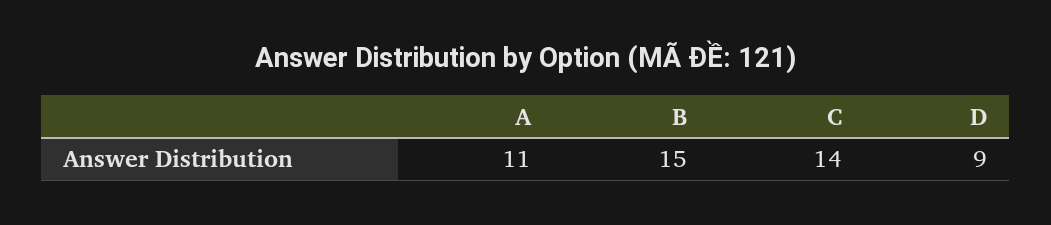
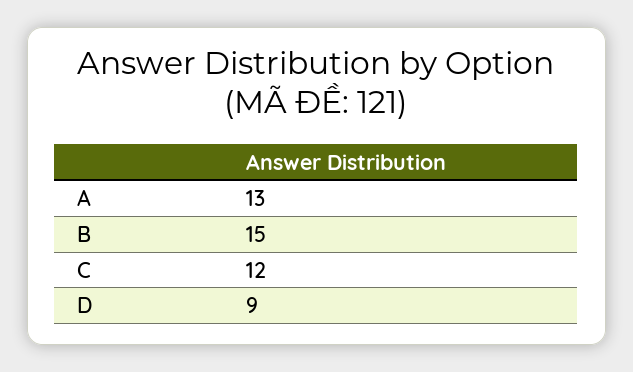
  {
-   "A": 11,
+   "A": 13,
    "B": 15,
-   "C": 14,
+   "C": 12,
    "D": 9
  }

